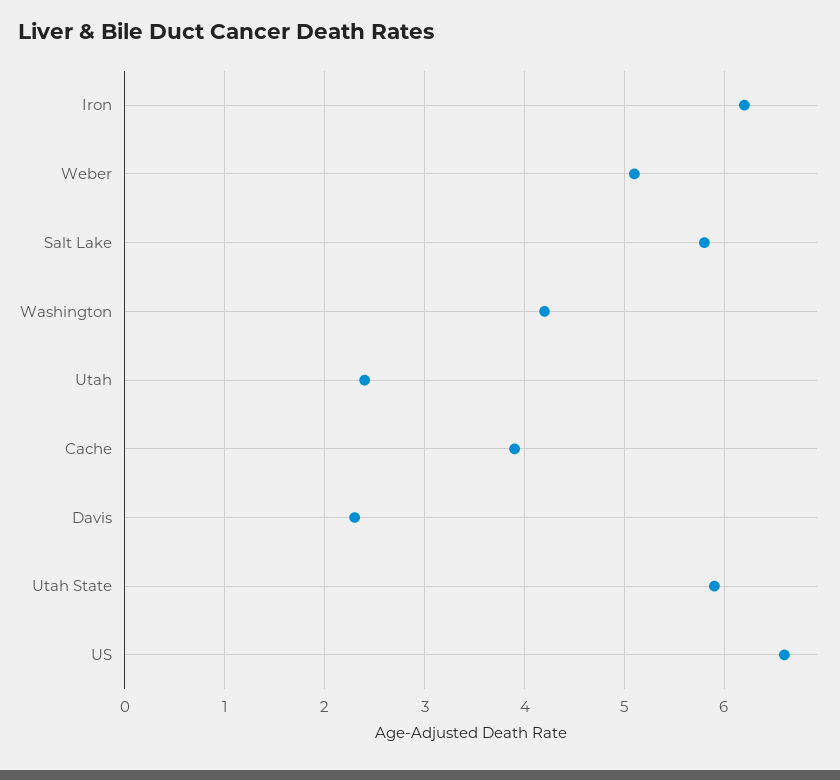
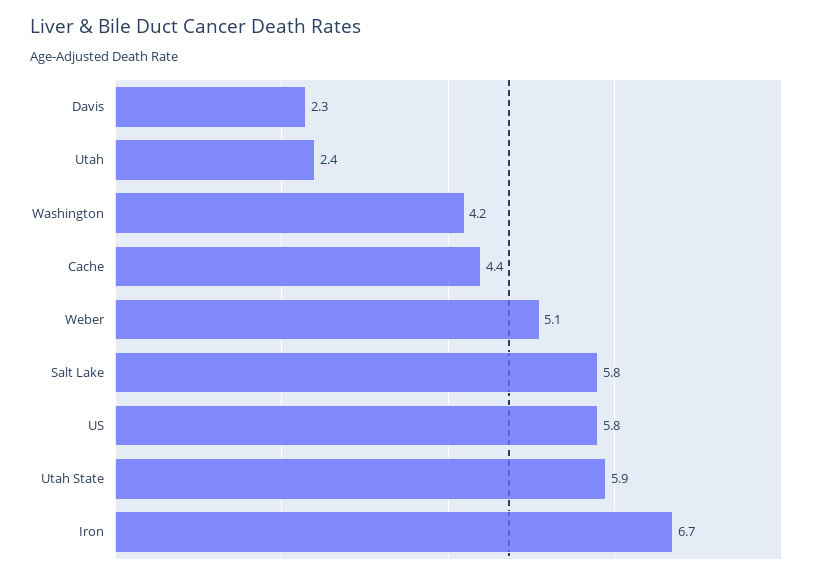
  {
-   "Iron": 6.2,
+   "Iron": 6.7,
    "Weber": 5.1,
    "Salt Lake": 5.8,
    "Washington": 4.2,
    "Utah": 2.4,
-   "Cache": 3.9,
+   "Cache": 4.4,
    "Davis": 2.3,
    "Utah State": 5.9,
-   "US": 6.6
+   "US": 5.8
  }

